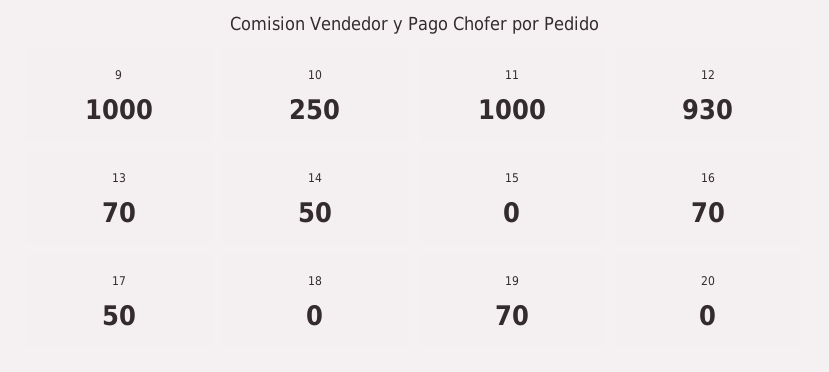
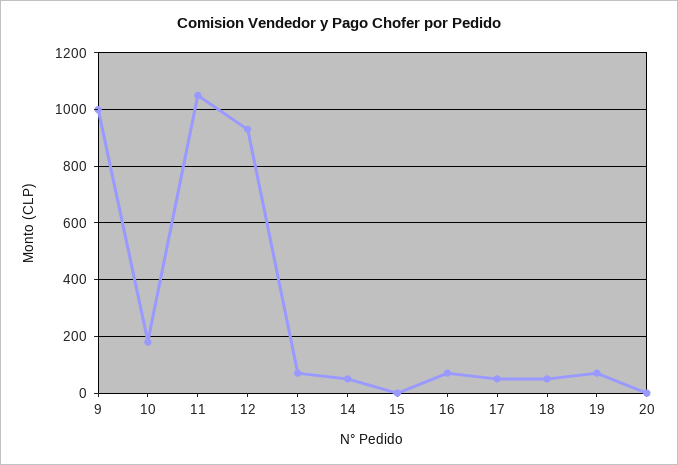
  {
    "9": 1000,
-   "10": 250,
+   "10": 175,
-   "11": 1000,
+   "11": 1050,
    "12": 930,
    "13": 70,
    "14": 50,
    "15": 0,
    "16": 70,
    "17": 50,
-   "18": 0,
+   "18": 50,
    "19": 70,
    "20": 0
  }

